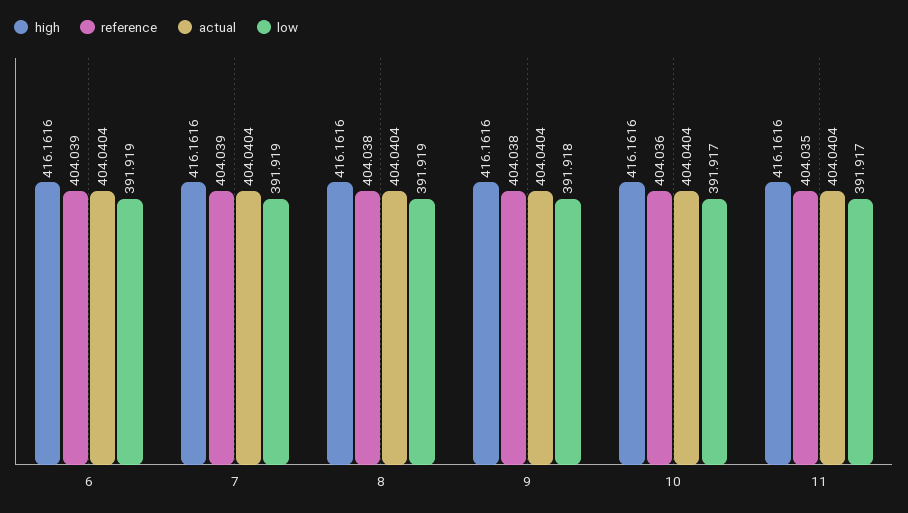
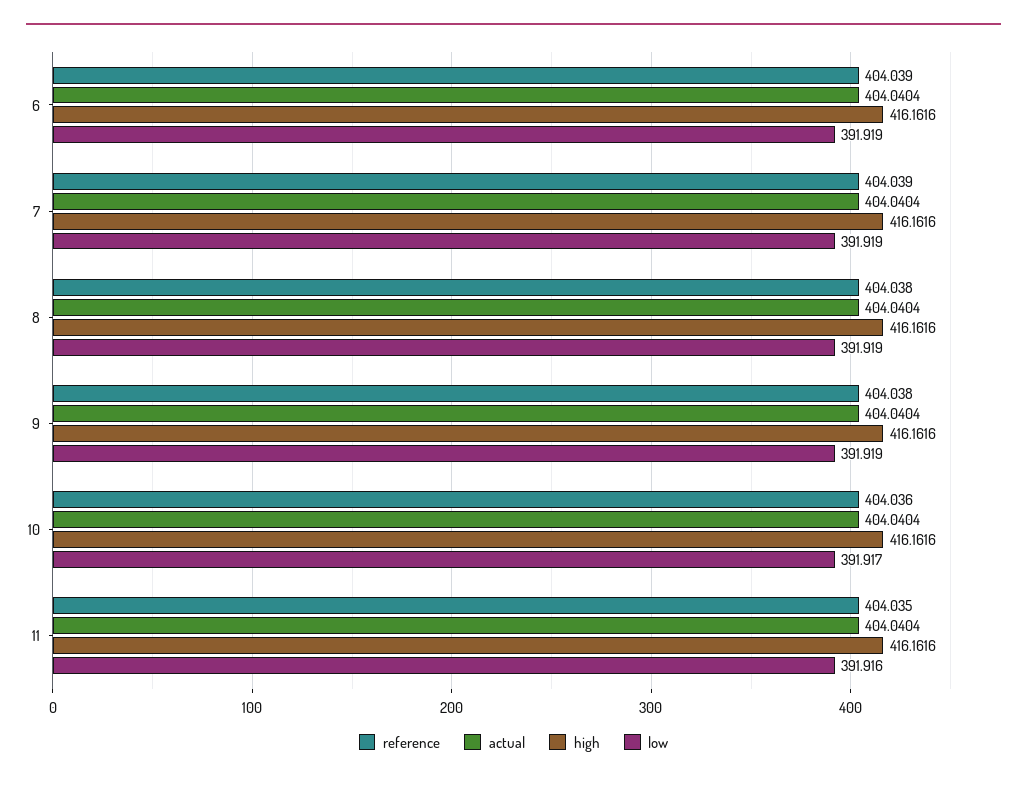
  {
    "high": {
      "6": 416.1616,
      "7": 416.1616,
      "8": 416.1616,
      "9": 416.1616,
      "10": 416.1616,
      "11": 416.1616
    },
    "reference": {
      "6": 404.039,
      "7": 404.039,
      "8": 404.038,
      "9": 404.038,
      "10": 404.036,
      "11": 404.035
    },
    "actual": {
      "6": 404.0404,
      "7": 404.0404,
      "8": 404.0404,
      "9": 404.0404,
      "10": 404.0404,
      "11": 404.0404
    },
    "low": {
      "6": 391.919,
      "7": 391.919,
      "8": 391.919,
-     "9": 391.918,
+     "9": 391.919,
      "10": 391.917,
-     "11": 391.917
+     "11": 391.916
    }
  }

